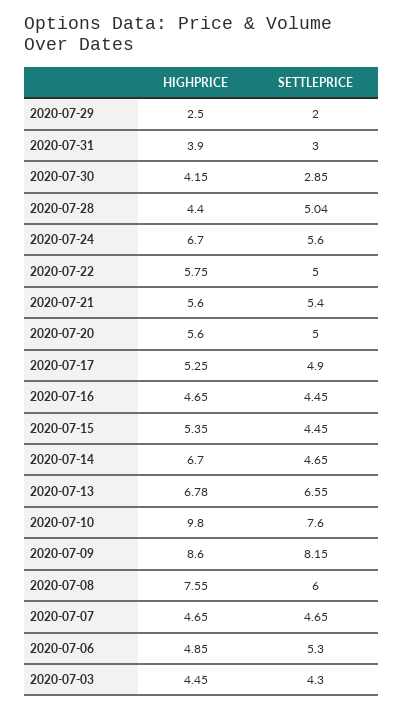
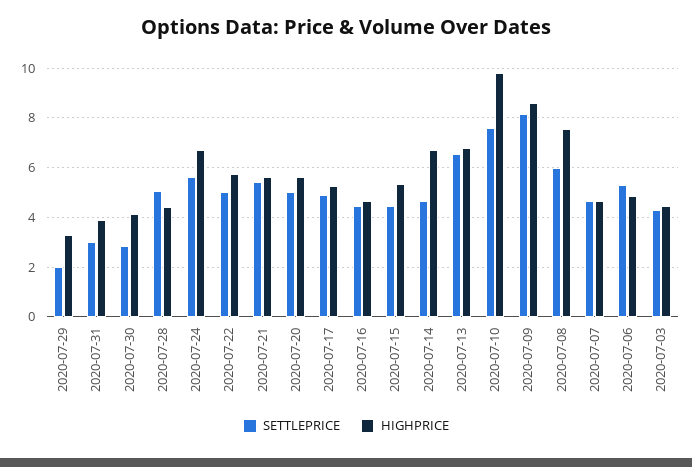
  {
    "HIGHPRICE": {
-     "2020-07-29": 2.5,
+     "2020-07-29": 3.25,
      "2020-07-31": 3.9,
      "2020-07-30": 4.15,
      "2020-07-28": 4.4,
      "2020-07-24": 6.7,
      "2020-07-22": 5.75,
      "2020-07-21": 5.6,
      "2020-07-20": 5.6,
      "2020-07-17": 5.25,
      "2020-07-16": 4.65,
      "2020-07-15": 5.35,
      "2020-07-14": 6.7,
      "2020-07-13": 6.78,
      "2020-07-10": 9.8,
      "2020-07-09": 8.6,
      "2020-07-08": 7.55,
      "2020-07-07": 4.65,
      "2020-07-06": 4.85,
      "2020-07-03": 4.45
    },
    "SETTLEPRICE": {
      "2020-07-29": 2,
      "2020-07-31": 3,
      "2020-07-30": 2.85,
      "2020-07-28": 5.04,
      "2020-07-24": 5.6,
      "2020-07-22": 5,
      "2020-07-21": 5.4,
      "2020-07-20": 5,
      "2020-07-17": 4.9,
      "2020-07-16": 4.45,
      "2020-07-15": 4.45,
      "2020-07-14": 4.65,
      "2020-07-13": 6.55,
      "2020-07-10": 7.6,
      "2020-07-09": 8.15,
      "2020-07-08": 6,
      "2020-07-07": 4.65,
      "2020-07-06": 5.3,
      "2020-07-03": 4.3
    }
  }

